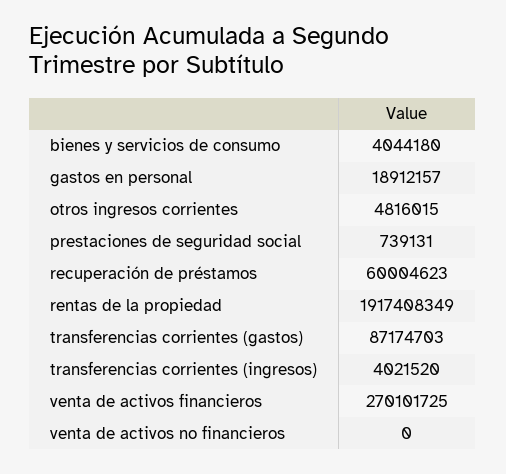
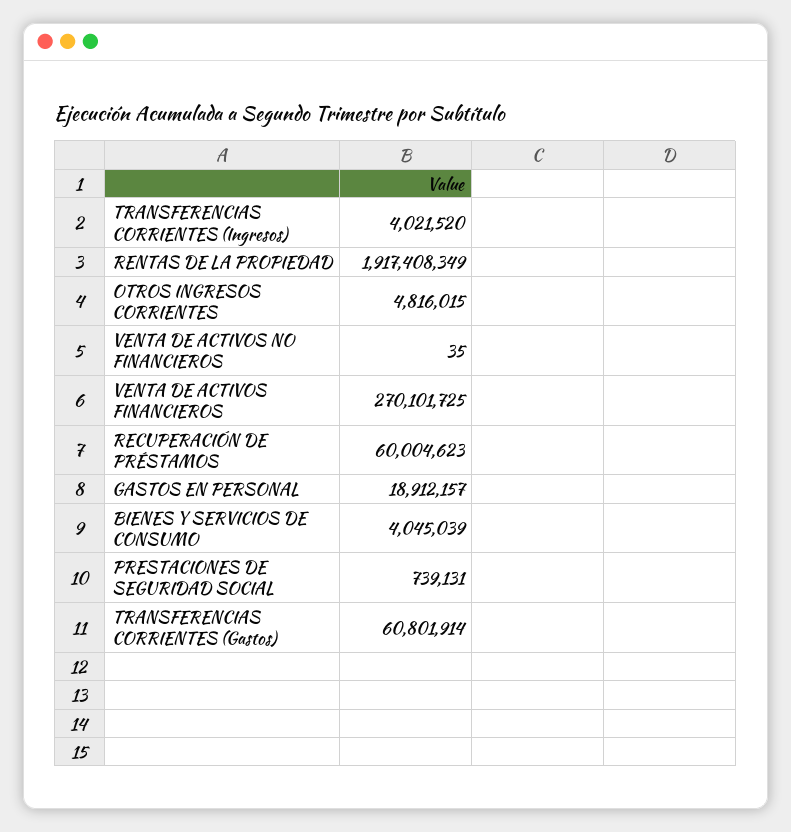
  {
-   "bienes y servicios de consumo": 4044180,
+   "bienes y servicios de consumo": 4045039,
    "gastos en personal": 18912157,
    "otros ingresos corrientes": 4816015,
    "prestaciones de seguridad social": 739131,
    "recuperación de préstamos": 60004623,
    "rentas de la propiedad": 1917408349,
-   "transferencias corrientes (gastos)": 87174703,
+   "transferencias corrientes (gastos)": 60801914,
    "transferencias corrientes (ingresos)": 4021520,
    "venta de activos financieros": 270101725,
-   "venta de activos no financieros": 0
+   "venta de activos no financieros": 35
  }

